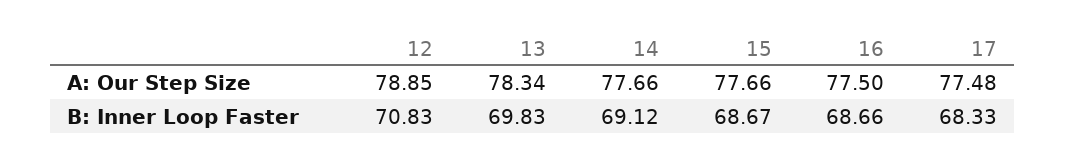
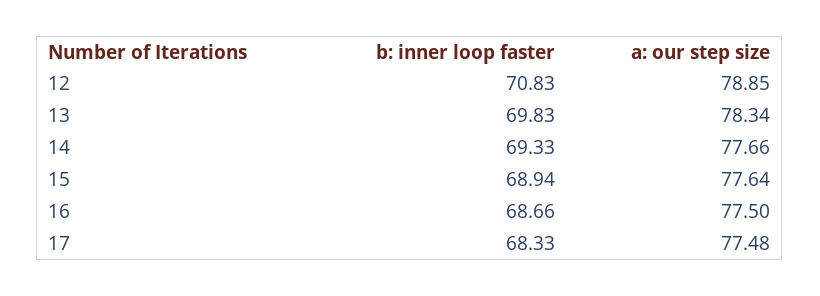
  {
    "12": {
      "A: Our Step Size": 78.85,
      "B: Inner Loop Faster": 70.83
    },
    "13": {
      "A: Our Step Size": 78.34,
      "B: Inner Loop Faster": 69.83
    },
    "14": {
      "A: Our Step Size": 77.66,
-     "B: Inner Loop Faster": 69.12
+     "B: Inner Loop Faster": 69.33
    },
    "15": {
-     "A: Our Step Size": 77.66,
+     "A: Our Step Size": 77.64,
-     "B: Inner Loop Faster": 68.67
+     "B: Inner Loop Faster": 68.94
    },
    "16": {
      "A: Our Step Size": 77.5,
      "B: Inner Loop Faster": 68.66
    },
    "17": {
      "A: Our Step Size": 77.48,
      "B: Inner Loop Faster": 68.33
    }
  }

